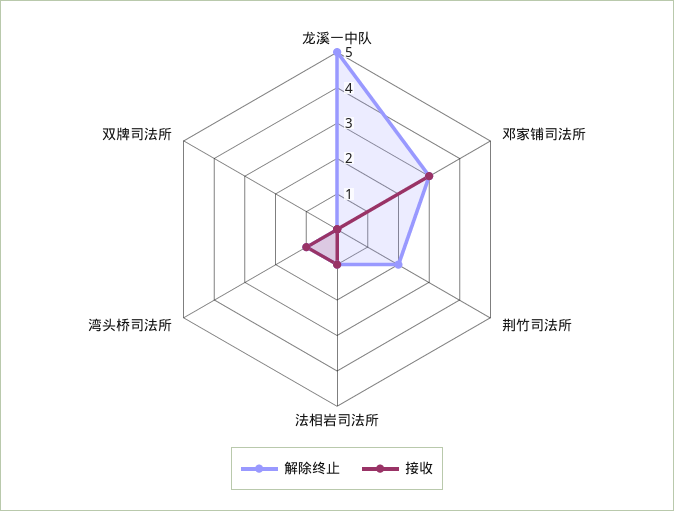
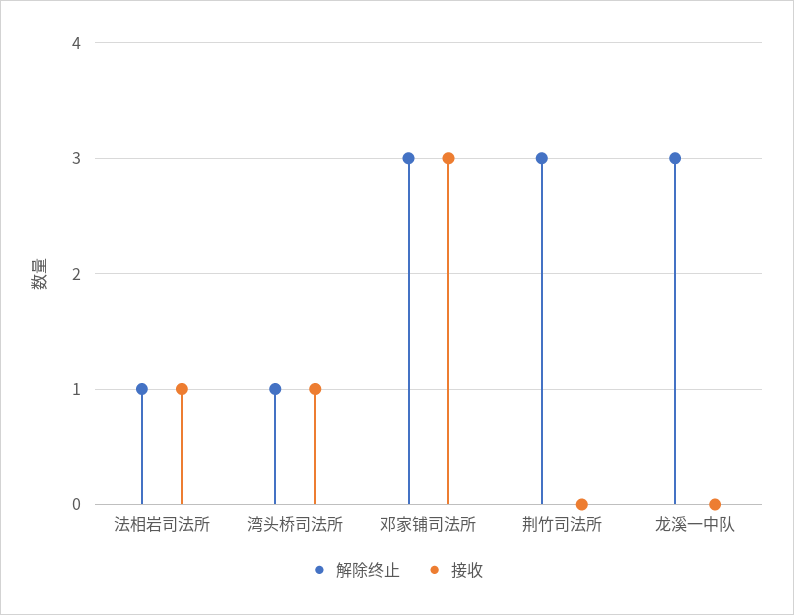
  {
    "解除终止": {
-     "龙溪一中队": 5,
+     "龙溪一中队": 3,
      "邓家铺司法所": 3,
-     "荆竹司法所": 2,
+     "荆竹司法所": 3,
      "法相岩司法所": 1,
-     "湾头桥司法所": 1,
+     "湾头桥司法所": 1
-     "双牌司法所": 0
    },
    "接收": {
      "龙溪一中队": 0,
      "邓家铺司法所": 3,
      "荆竹司法所": 0,
      "法相岩司法所": 1,
-     "湾头桥司法所": 1,
+     "湾头桥司法所": 1
-     "双牌司法所": 0
    }
  }

